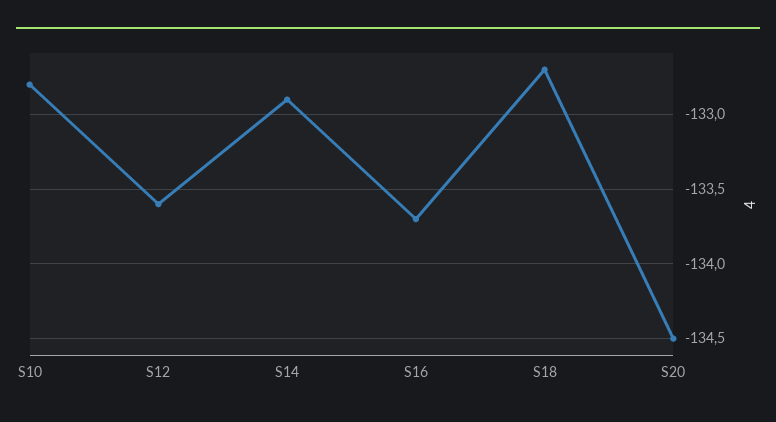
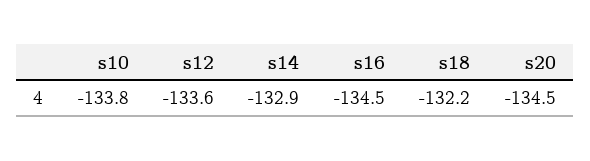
  {
-   "S10": -132.8,
+   "S10": -133.8,
    "S12": -133.6,
    "S14": -132.9,
-   "S16": -133.7,
+   "S16": -134.5,
-   "S18": -132.7,
+   "S18": -132.2,
    "S20": -134.5
  }

